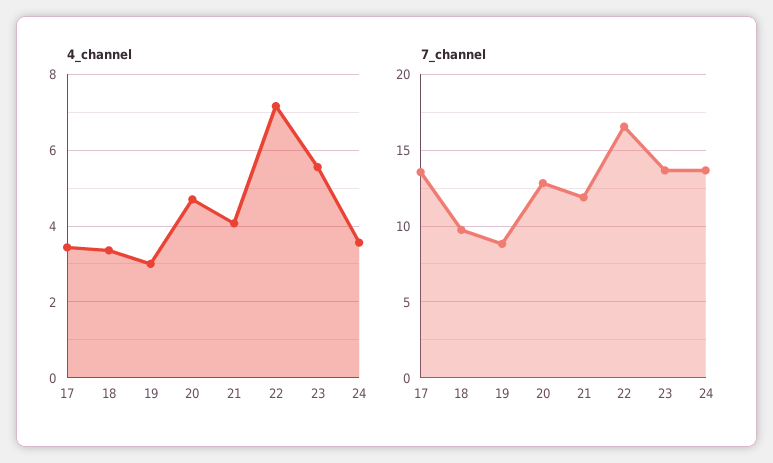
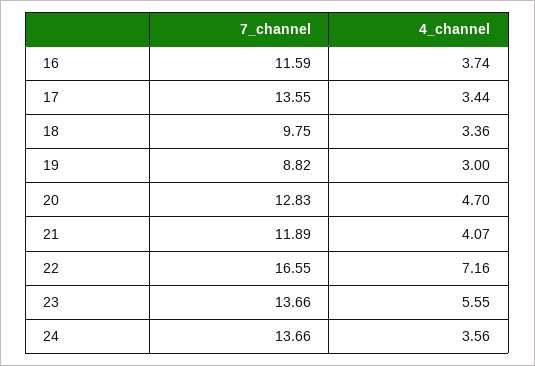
  {
    "4_channel": {
      "17": 3.44,
      "18": 3.36,
      "19": 3,
      "20": 4.7,
      "21": 4.07,
      "22": 7.16,
      "23": 5.55,
-     "24": 3.56
+     "24": 3.56,
+     "16": 3.74
    },
    "7_channel": {
      "17": 13.55,
      "18": 9.75,
      "19": 8.82,
      "20": 12.83,
      "21": 11.89,
      "22": 16.55,
      "23": 13.66,
-     "24": 13.66
+     "24": 13.66,
+     "16": 11.59
    }
  }

